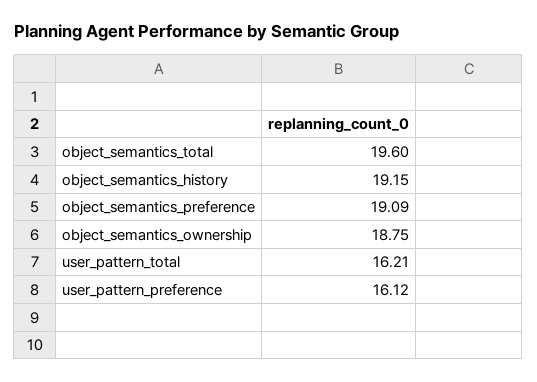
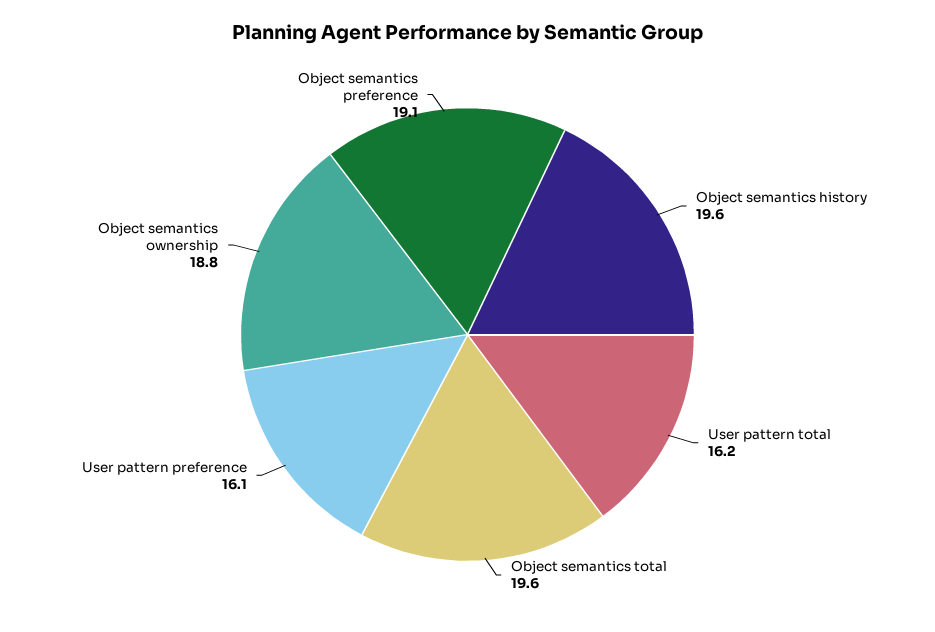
  {
    "object_semantics_total": 19.6,
-   "object_semantics_history": 19.15,
+   "object_semantics_history": 19.6,
    "object_semantics_preference": 19.09,
    "object_semantics_ownership": 18.75,
    "user_pattern_total": 16.21,
    "user_pattern_preference": 16.12
  }

